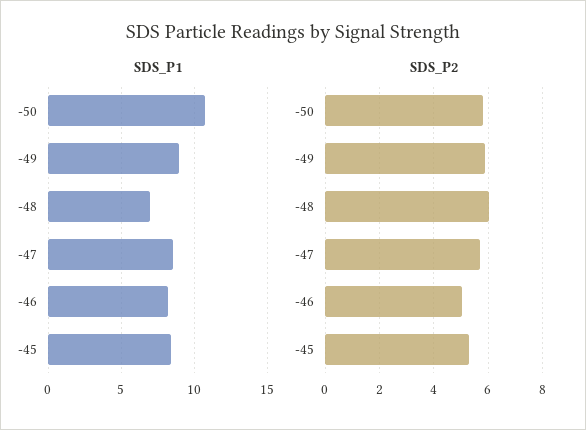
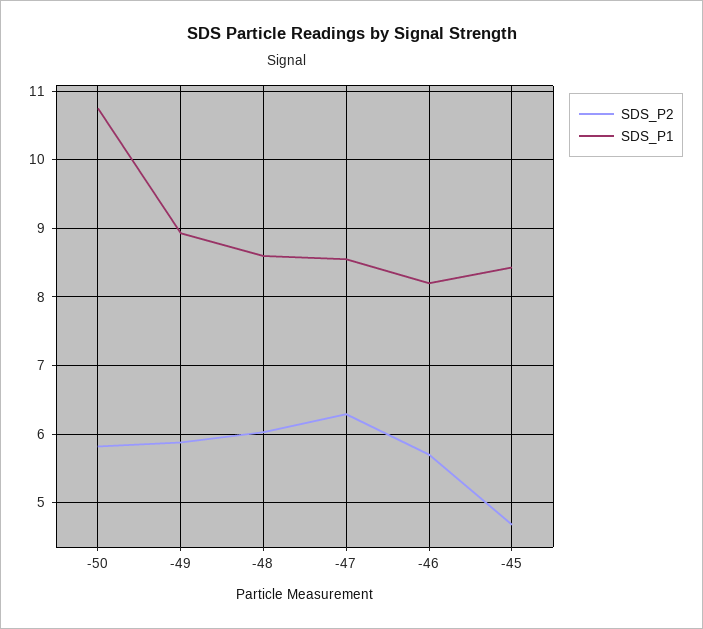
  {
    "SDS_P1": {
      "-50": 10.8,
      "-49": 8.9,
-     "-48": 7,
+     "-48": 8.6,
      "-47": 8.6,
      "-46": 8.2,
      "-45": 8.4
    },
    "SDS_P2": {
      "-50": 5.8,
      "-49": 5.9,
      "-48": 6,
-     "-47": 5.75,
+     "-47": 6.3,
-     "-46": 5,
+     "-46": 5.7,
-     "-45": 5.25
+     "-45": 4.7
    }
  }

